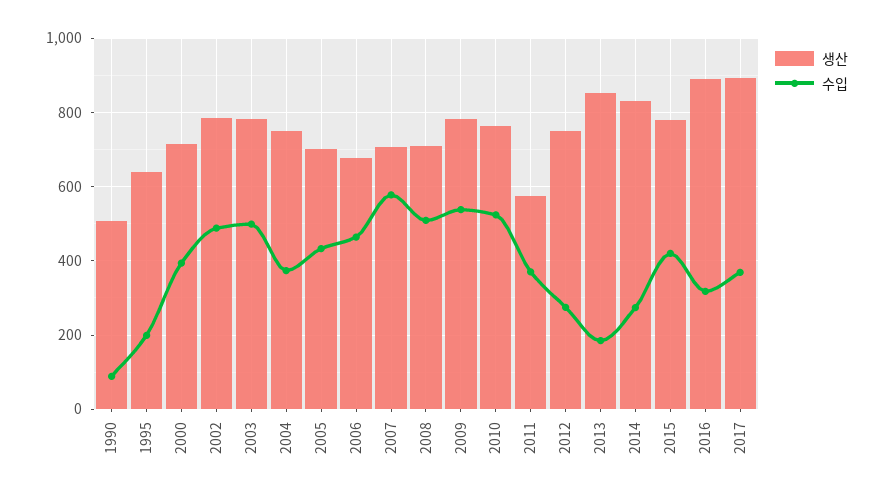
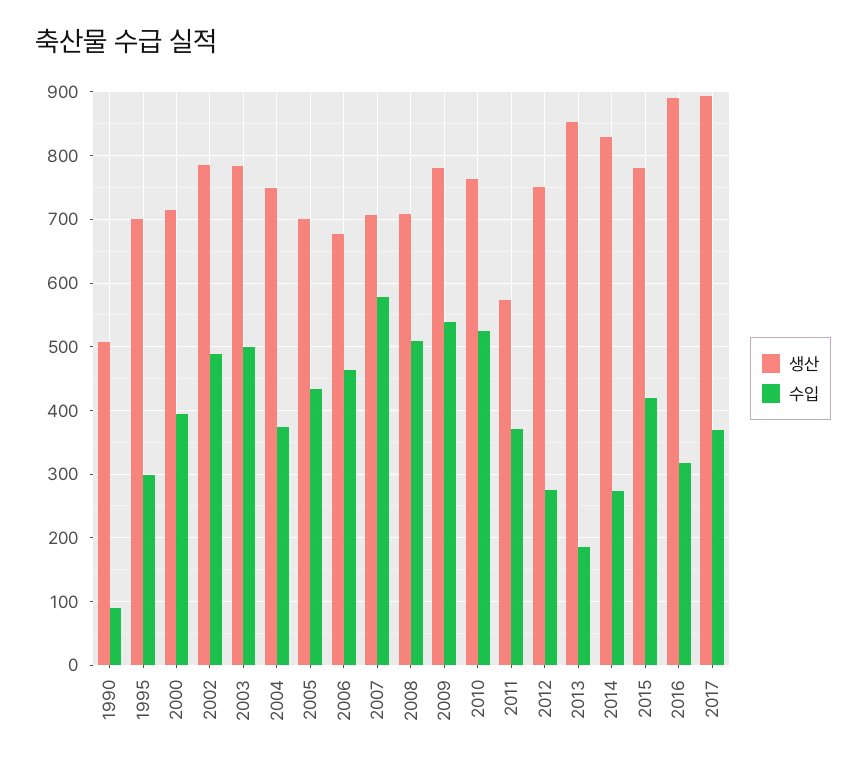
  {
    "생산": {
      "1990": 510,
-     "1995": 640,
+     "1995": 700,
      "2000": 710,
      "2002": 790,
      "2003": 780,
      "2004": 750,
      "2005": 700,
      "2006": 680,
      "2007": 710,
      "2008": 710,
      "2009": 780,
      "2010": 760,
      "2011": 570,
      "2012": 750,
      "2013": 850,
      "2014": 830,
      "2015": 780,
      "2016": 890,
      "2017": 890
    },
    "수입": {
      "1990": 90,
-     "1995": 200,
+     "1995": 300,
      "2000": 390,
      "2002": 490,
      "2003": 500,
      "2004": 370,
      "2005": 430,
      "2006": 460,
      "2007": 580,
      "2008": 510,
      "2009": 540,
      "2010": 520,
      "2011": 370,
      "2012": 280,
      "2013": 190,
      "2014": 270,
      "2015": 420,
      "2016": 320,
      "2017": 370
    }
  }

